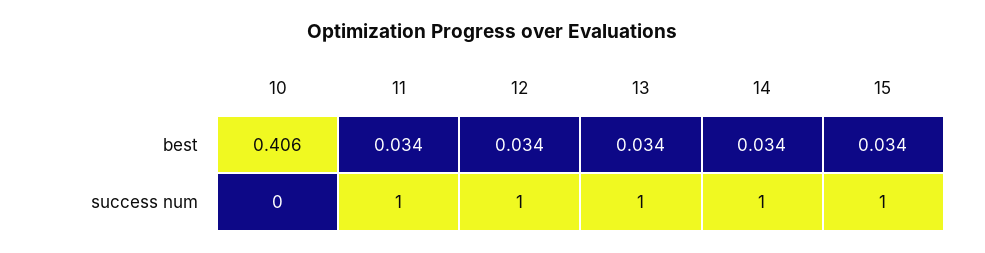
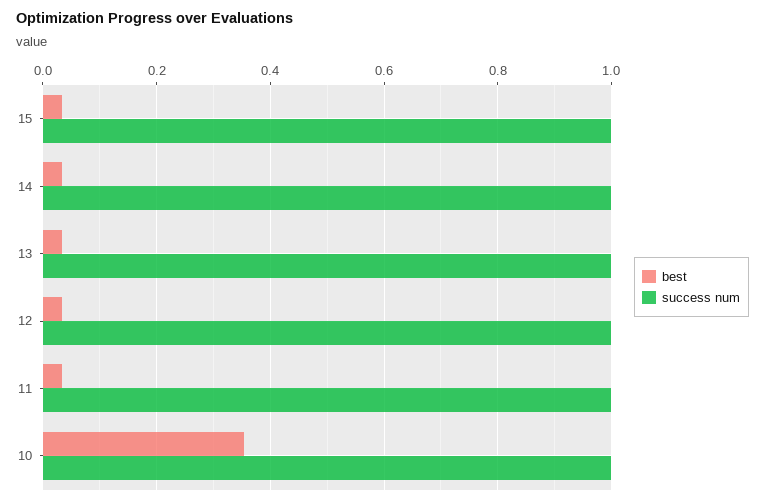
  {
    "best": {
-     "10": 0.406,
+     "10": 0.36,
      "11": 0.034,
      "12": 0.034,
      "13": 0.034,
      "14": 0.034,
      "15": 0.034
    },
    "success num": {
-     "10": 0,
+     "10": 1,
      "11": 1,
      "12": 1,
      "13": 1,
      "14": 1,
      "15": 1
    }
  }

